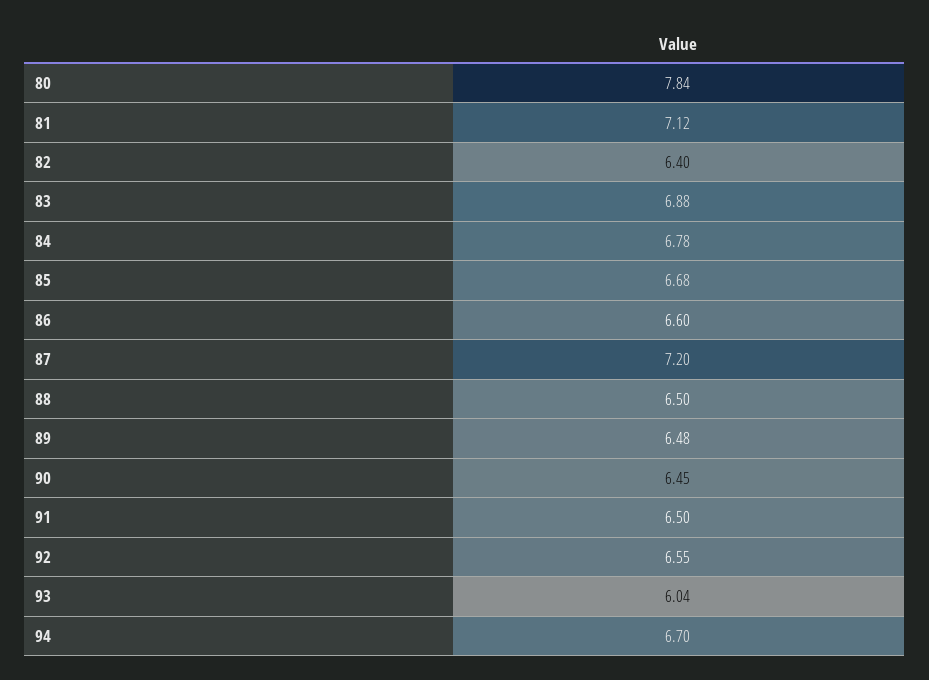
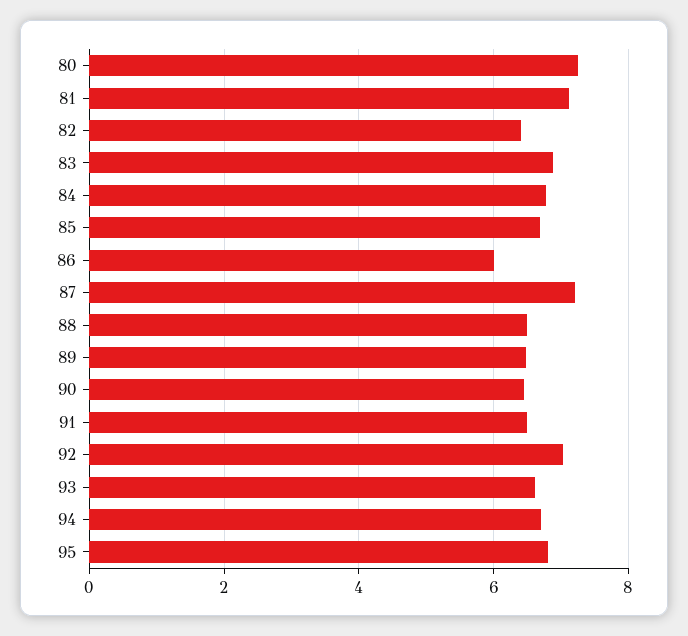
  {
-   "80": 7.84,
+   "80": 7.2,
    "81": 7.12,
    "82": 6.4,
    "83": 6.88,
    "84": 6.78,
    "85": 6.68,
-   "86": 6.6,
+   "86": 6,
    "87": 7.2,
    "88": 6.5,
    "89": 6.48,
    "90": 6.45,
    "91": 6.5,
-   "92": 6.55,
+   "92": 7,
-   "93": 6.04,
+   "93": 6.6,
-   "94": 6.7
+   "94": 6.7,
+   "95": 6.8
  }

